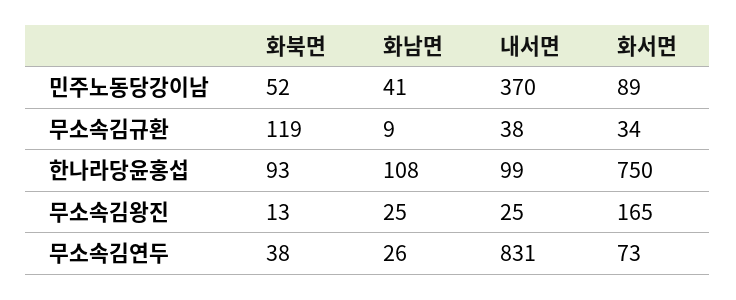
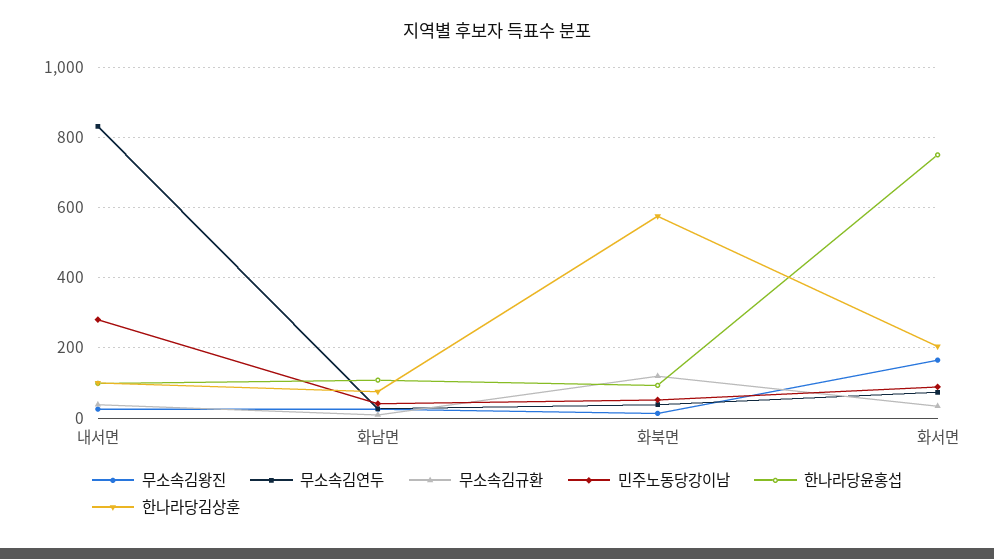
  {
    "민주노동당강이남": {
      "화북면": 52,
      "화남면": 41,
-     "내서면": 370,
+     "내서면": 280,
      "화서면": 89
    },
    "무소속김규환": {
      "화북면": 119,
      "화남면": 9,
      "내서면": 38,
      "화서면": 34
    },
    "한나라당윤홍섭": {
      "화북면": 93,
      "화남면": 108,
      "내서면": 99,
      "화서면": 750
    },
    "무소속김왕진": {
      "화북면": 13,
      "화남면": 25,
      "내서면": 25,
      "화서면": 165
    },
    "무소속김연두": {
      "화북면": 38,
      "화남면": 26,
      "내서면": 831,
      "화서면": 73
-   }
+   },
+   "한나라당김상훈": {
+     "내서면": 100,
+     "화남면": 80,
+     "화북면": 580,
+     "화서면": 200
+   }
  }

